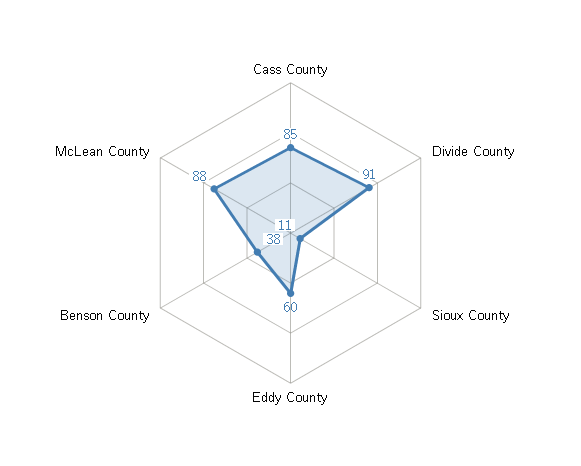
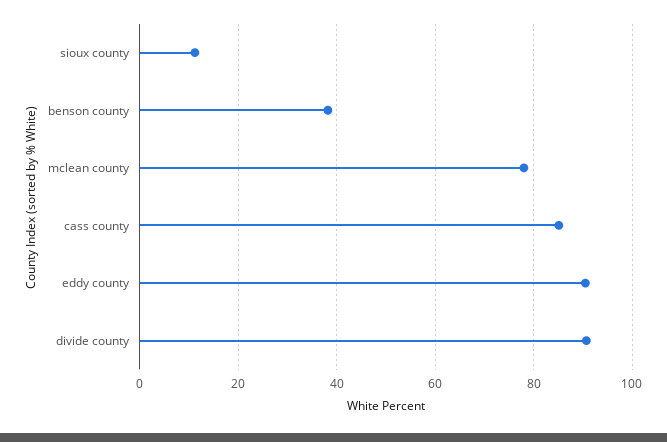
  {
    "Cass County": 85,
    "Divide County": 91,
    "Sioux County": 11,
-   "Eddy County": 60,
+   "Eddy County": 90,
    "Benson County": 38,
-   "McLean County": 88
+   "McLean County": 78
  }

